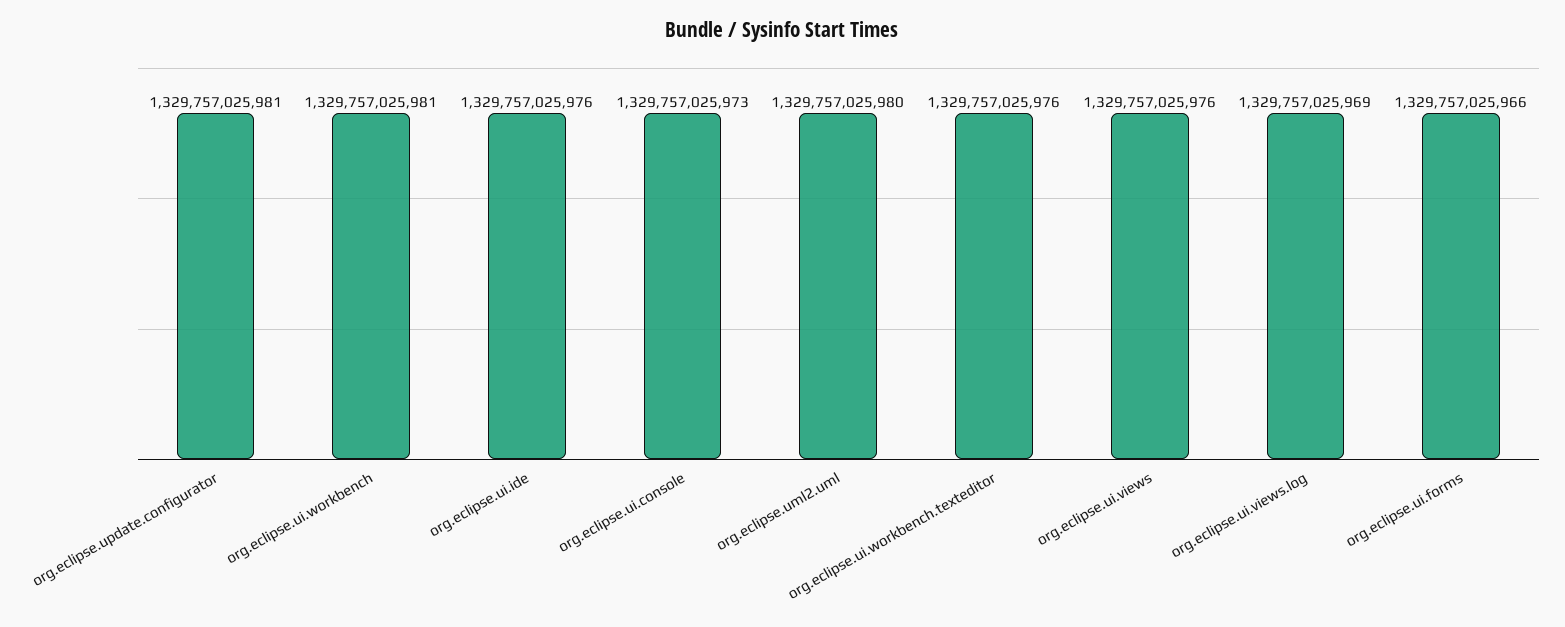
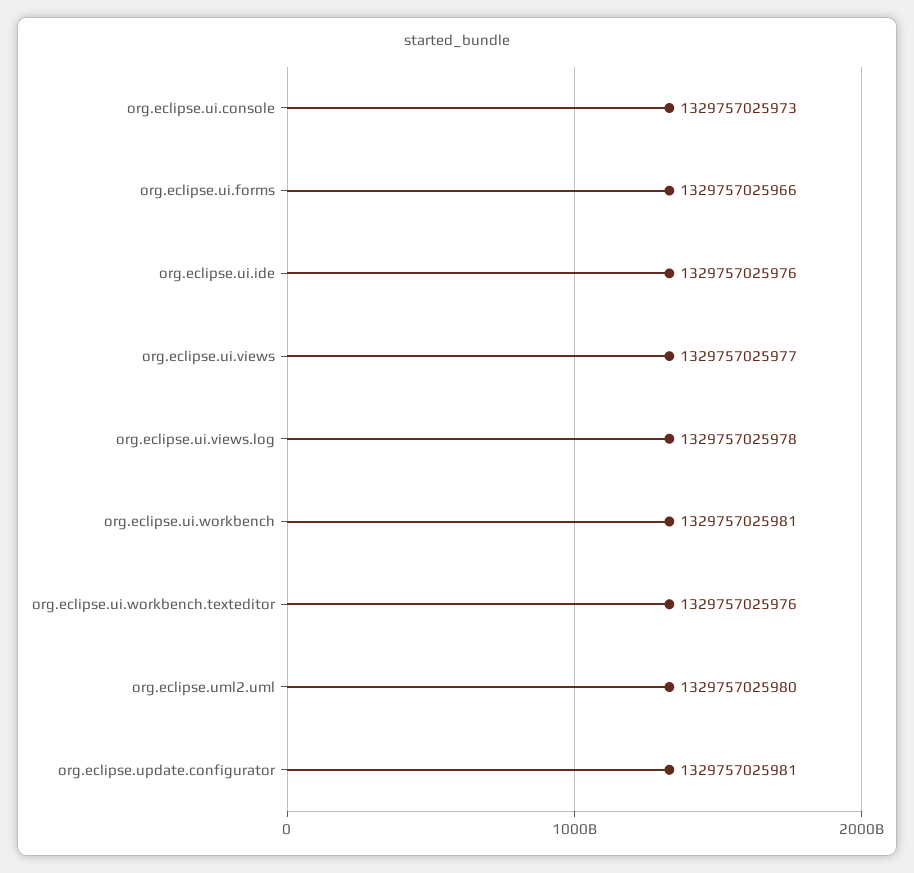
  {
    "org.eclipse.update.configurator": 1329757025981,
    "org.eclipse.ui.workbench": 1329757025981,
    "org.eclipse.ui.ide": 1329757025976,
    "org.eclipse.ui.console": 1329757025973,
    "org.eclipse.uml2.uml": 1329757025980,
    "org.eclipse.ui.workbench.texteditor": 1329757025976,
-   "org.eclipse.ui.views": 1329757025976,
+   "org.eclipse.ui.views": 1329757025977,
-   "org.eclipse.ui.views.log": 1329757025969,
+   "org.eclipse.ui.views.log": 1329757025978,
    "org.eclipse.ui.forms": 1329757025966
  }

